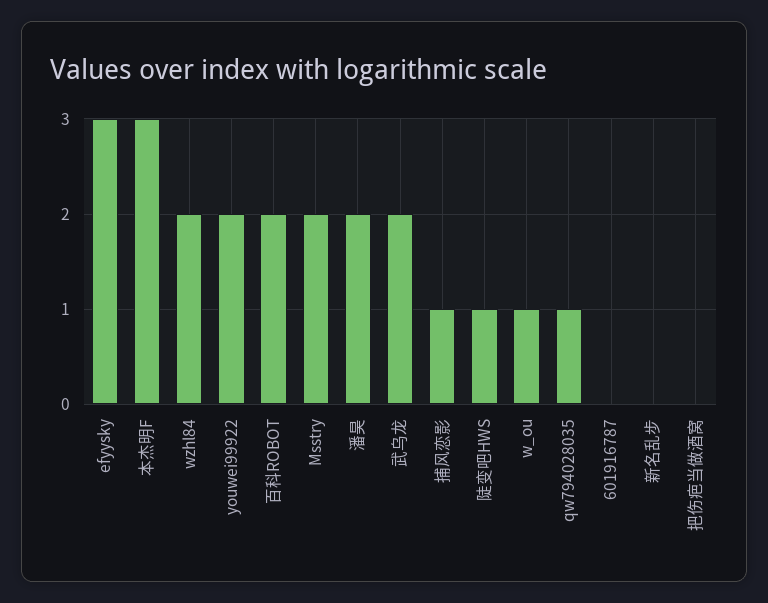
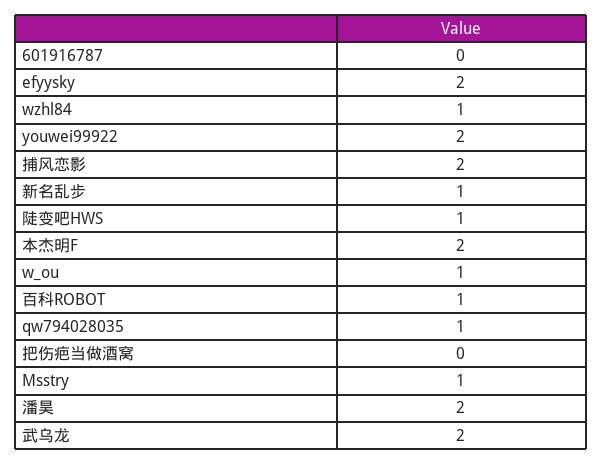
  {
-   "efyysky": 3,
+   "efyysky": 2,
-   "本杰明F": 3,
+   "本杰明F": 2,
-   "wzhl84": 2,
+   "wzhl84": 1,
    "youwei99922": 2,
-   "百科ROBOT": 2,
+   "百科ROBOT": 1,
-   "Msstry": 2,
+   "Msstry": 1,
    "潘昊": 2,
    "武乌龙": 2,
-   "捕风恋影": 1,
+   "捕风恋影": 2,
    "陡变吧HWS": 1,
    "w_ou": 1,
    "qw794028035": 1,
    "601916787": 0,
-   "新名乱步": 0,
+   "新名乱步": 1,
    "把伤疤当做酒窝": 0
  }

